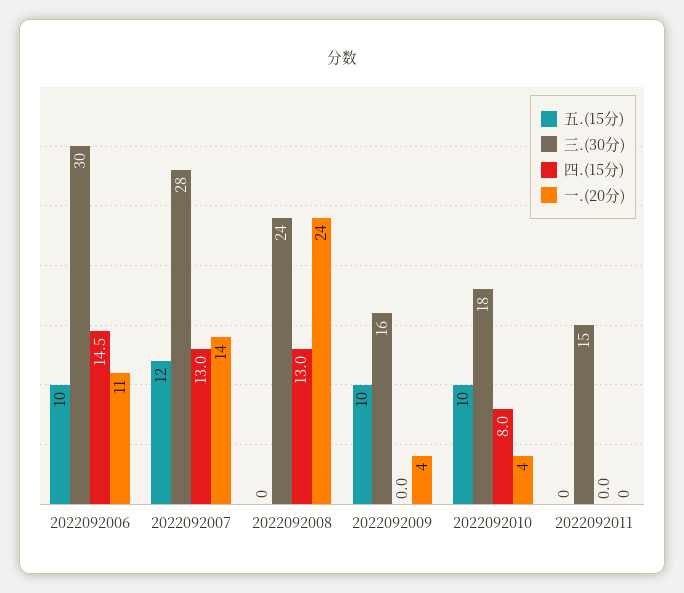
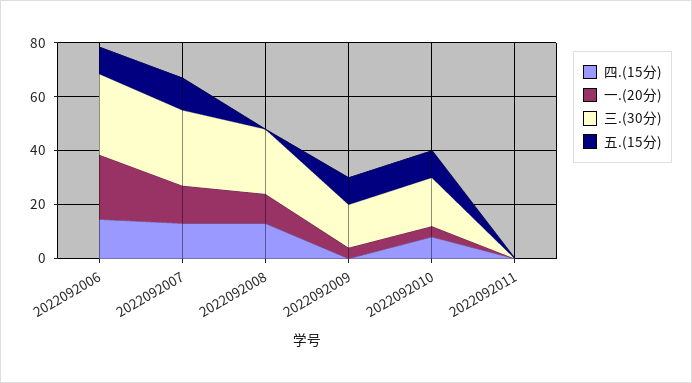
  {
    "五.(15分)": {
      "2022092006": 10,
      "2022092007": 12,
      "2022092008": 0,
      "2022092009": 10,
      "2022092010": 10,
      "2022092011": 0
    },
    "三.(30分)": {
      "2022092006": 30,
      "2022092007": 28,
      "2022092008": 24,
      "2022092009": 16,
      "2022092010": 18,
-     "2022092011": 15
+     "2022092011": 0
    },
    "四.(15分)": {
      "2022092006": 14.5,
      "2022092007": 13,
      "2022092008": 13,
      "2022092009": 0,
      "2022092010": 8,
      "2022092011": 0
    },
    "一.(20分)": {
-     "2022092006": 11,
+     "2022092006": 25,
      "2022092007": 14,
-     "2022092008": 24,
+     "2022092008": 10,
      "2022092009": 4,
      "2022092010": 4,
      "2022092011": 0
    }
  }

